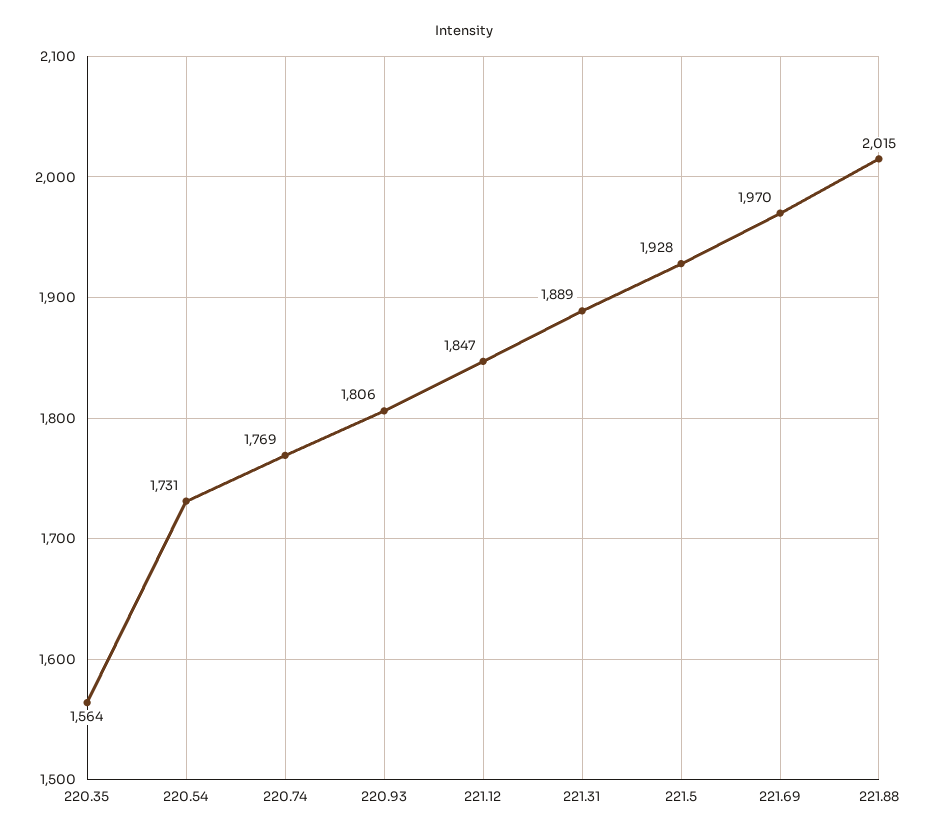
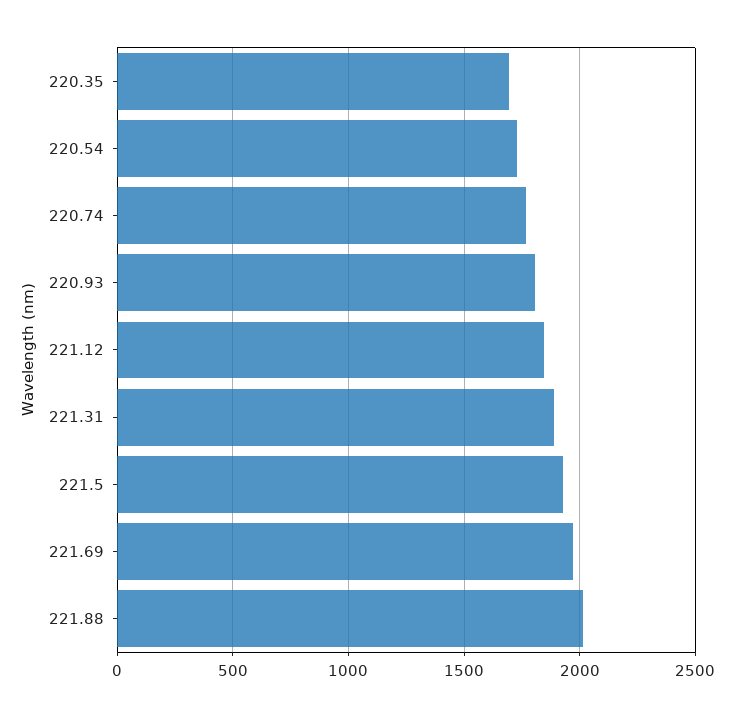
  {
-   "220.35": 1564,
+   "220.35": 1700,
    "220.54": 1731,
    "220.74": 1769,
    "220.93": 1806,
    "221.12": 1847,
    "221.31": 1889,
    "221.5": 1928,
    "221.69": 1970,
    "221.88": 2015
  }

